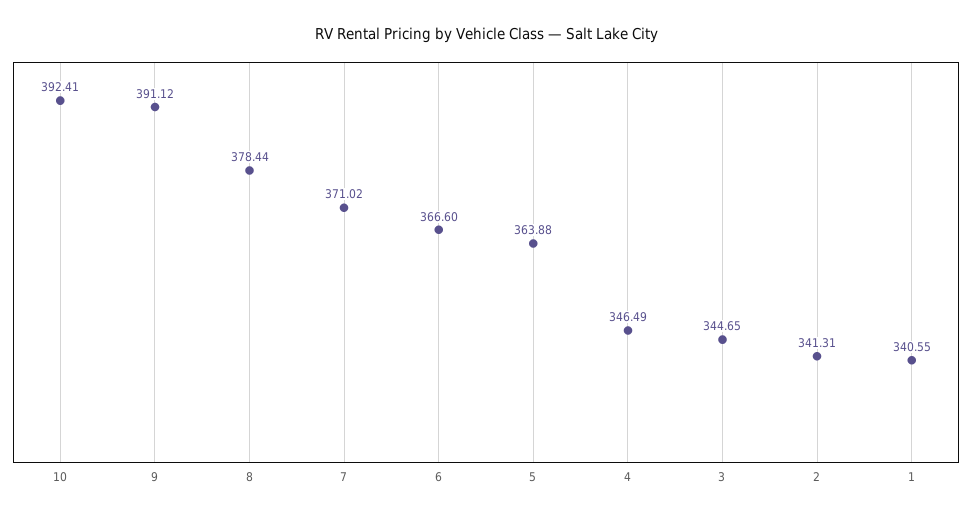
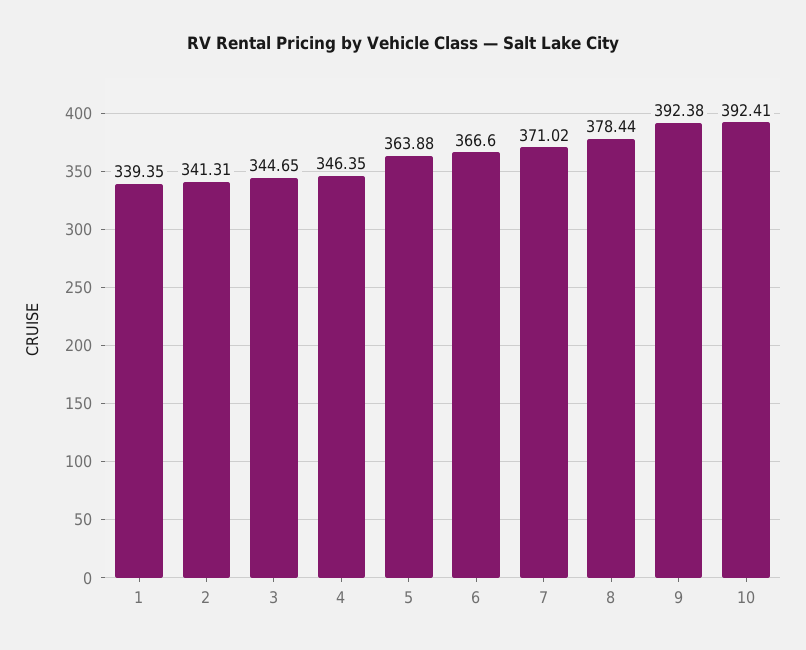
  {
    "10": 392.41,
-   "9": 391.12,
+   "9": 392.38,
    "8": 378.44,
    "7": 371.02,
    "6": 366.6,
    "5": 363.88,
-   "4": 346.49,
+   "4": 346.35,
    "3": 344.65,
    "2": 341.31,
-   "1": 340.55
+   "1": 339.35
  }

